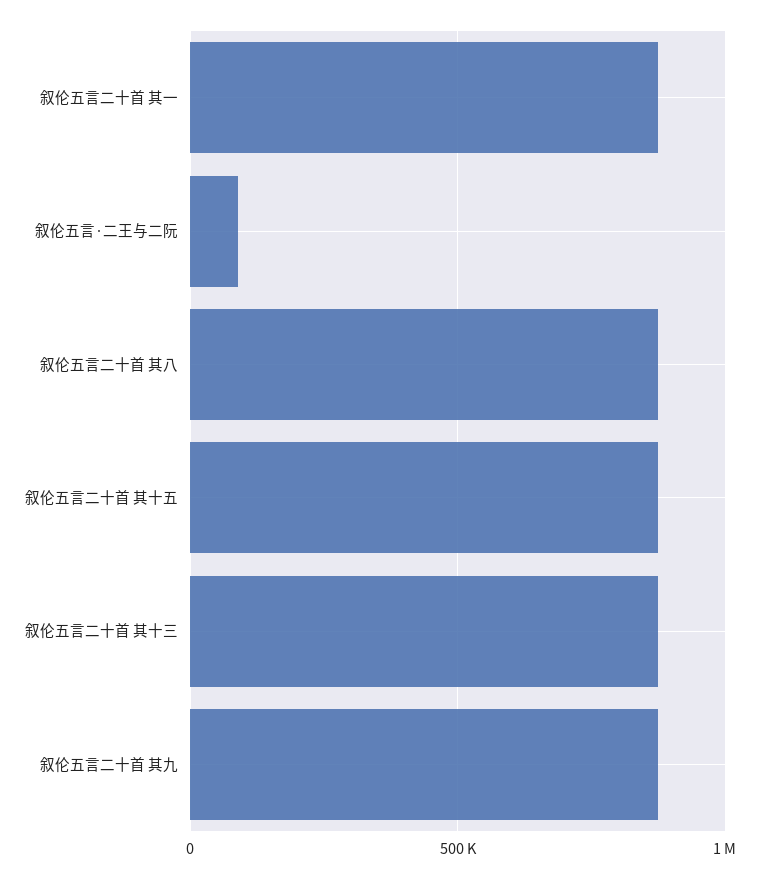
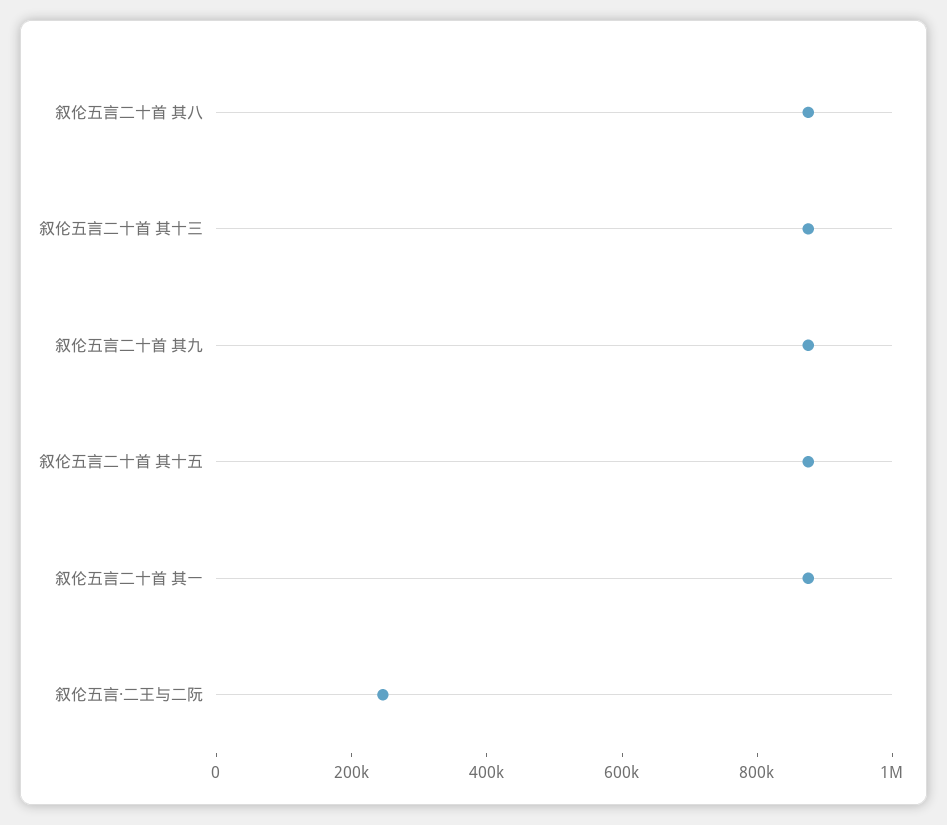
  {
    "叙伦五言二十首 其一": 900000,
-   "叙伦五言·二王与二阮": 100000,
+   "叙伦五言·二王与二阮": 250000,
    "叙伦五言二十首 其八": 900000,
    "叙伦五言二十首 其十五": 900000,
    "叙伦五言二十首 其十三": 900000,
    "叙伦五言二十首 其九": 900000
  }

